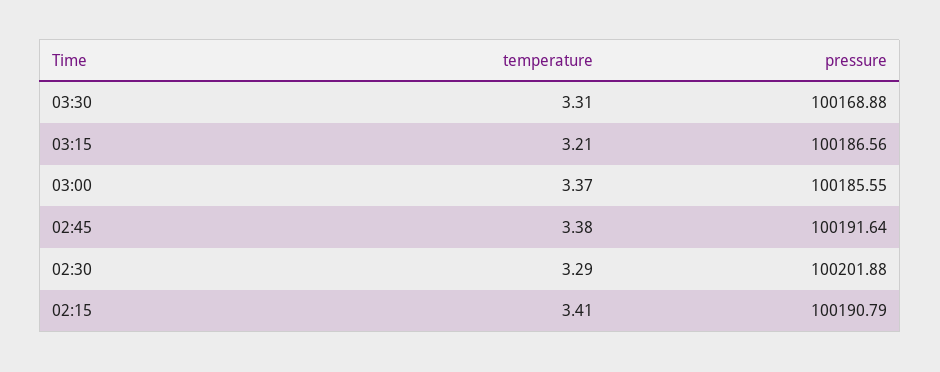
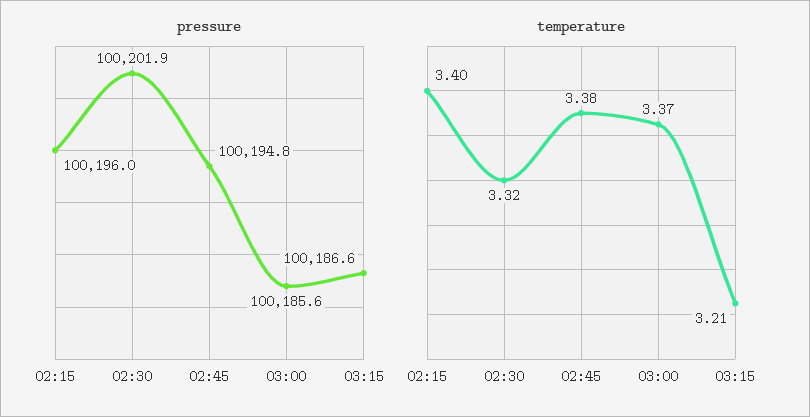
  {
    "temperature": {
-     "03:30": 3.31,
      "03:15": 3.21,
      "03:00": 3.37,
      "02:45": 3.38,
-     "02:30": 3.29,
+     "02:30": 3.32,
-     "02:15": 3.41
+     "02:15": 3.4
    },
    "pressure": {
-     "03:30": 100168.88,
      "03:15": 100186.56,
      "03:00": 100185.55,
-     "02:45": 100191.64,
+     "02:45": 100194.8,
      "02:30": 100201.88,
-     "02:15": 100190.79
+     "02:15": 100196
    }
  }

